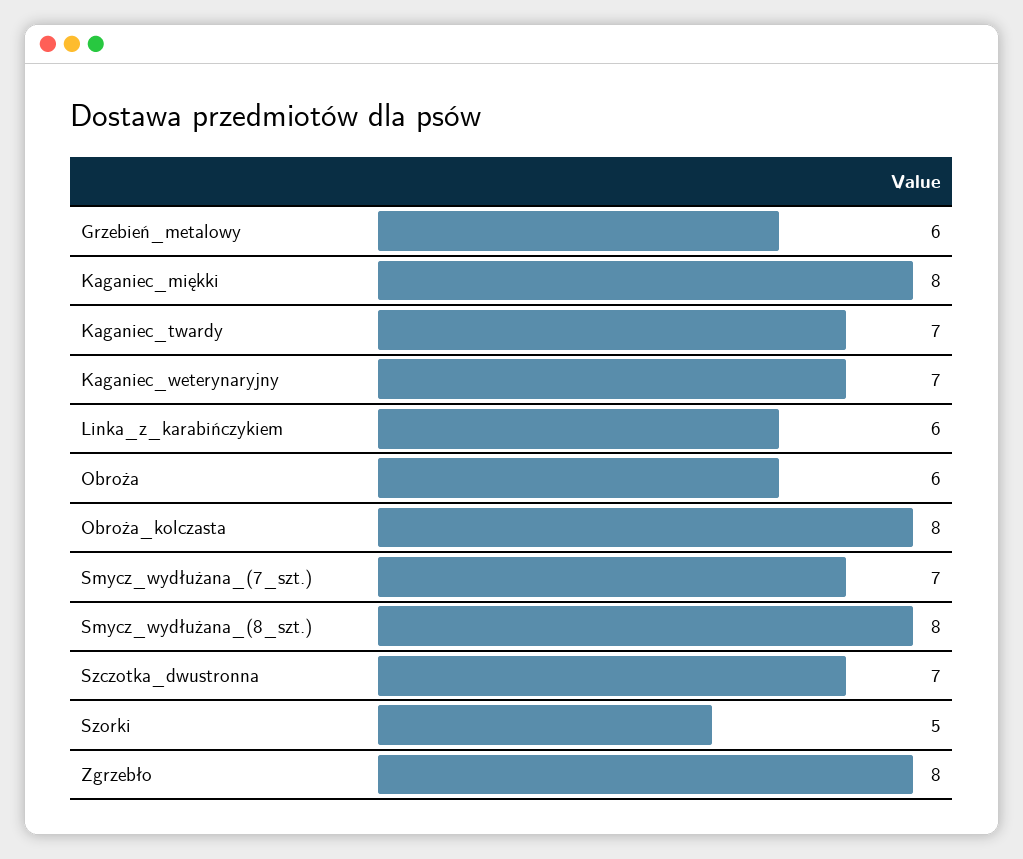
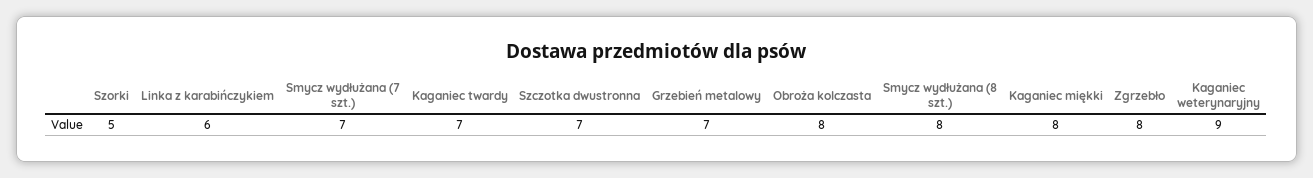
  {
-   "Grzebień_metalowy": 6,
+   "Grzebień_metalowy": 7,
    "Kaganiec_miękki": 8,
    "Kaganiec_twardy": 7,
-   "Kaganiec_weterynaryjny": 7,
+   "Kaganiec_weterynaryjny": 9,
    "Linka_z_karabińczykiem": 6,
-   "Obroża": 6,
    "Obroża_kolczasta": 8,
    "Smycz_wydłużana_(7_szt.)": 7,
    "Smycz_wydłużana_(8_szt.)": 8,
    "Szczotka_dwustronna": 7,
    "Szorki": 5,
    "Zgrzebło": 8
  }

